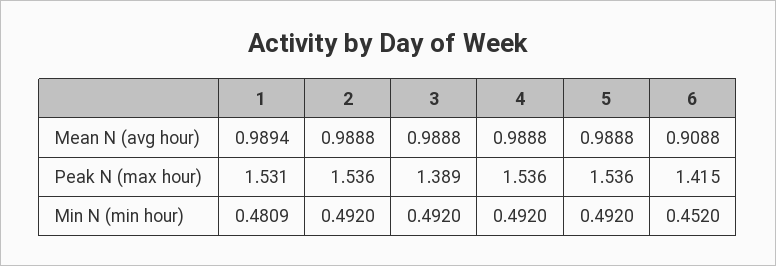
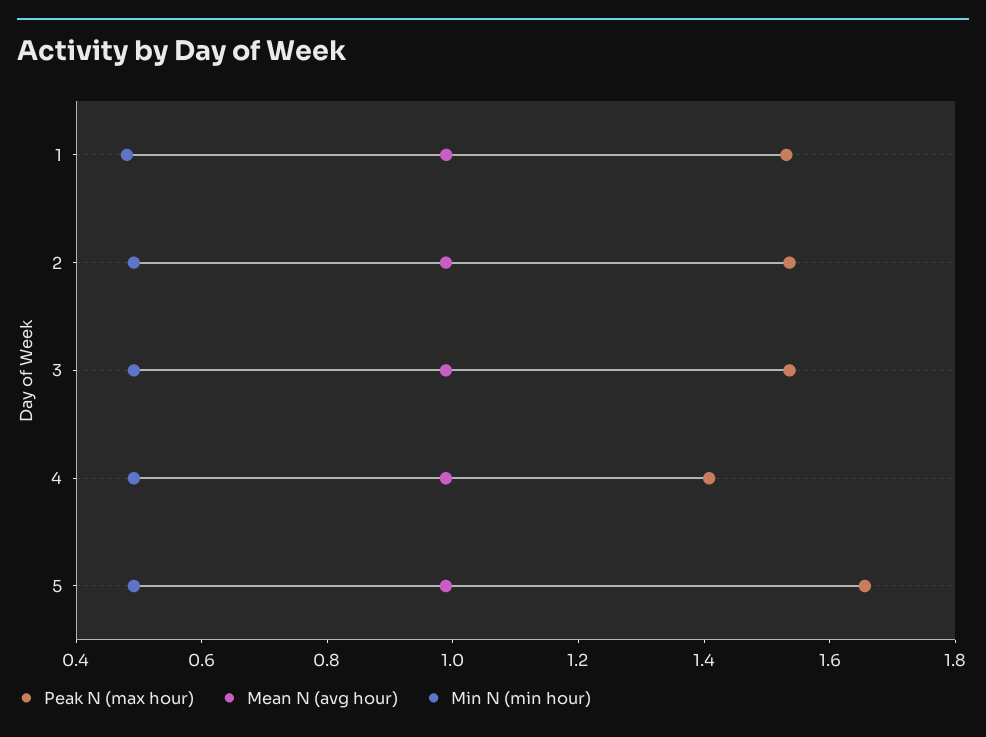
  {
    "Mean N (avg hour)": {
      "1": 0.9894,
      "2": 0.9888,
      "3": 0.9888,
      "4": 0.9888,
-     "5": 0.9888,
+     "5": 0.9888
-     "6": 0.9088
    },
    "Peak N (max hour)": {
      "1": 1.531,
      "2": 1.536,
-     "3": 1.389,
+     "3": 1.55,
-     "4": 1.536,
+     "4": 1.4,
-     "5": 1.536,
+     "5": 1.65
-     "6": 1.415
    },
    "Min N (min hour)": {
      "1": 0.4809,
      "2": 0.492,
      "3": 0.492,
      "4": 0.492,
-     "5": 0.492,
+     "5": 0.492
-     "6": 0.452
    }
  }

